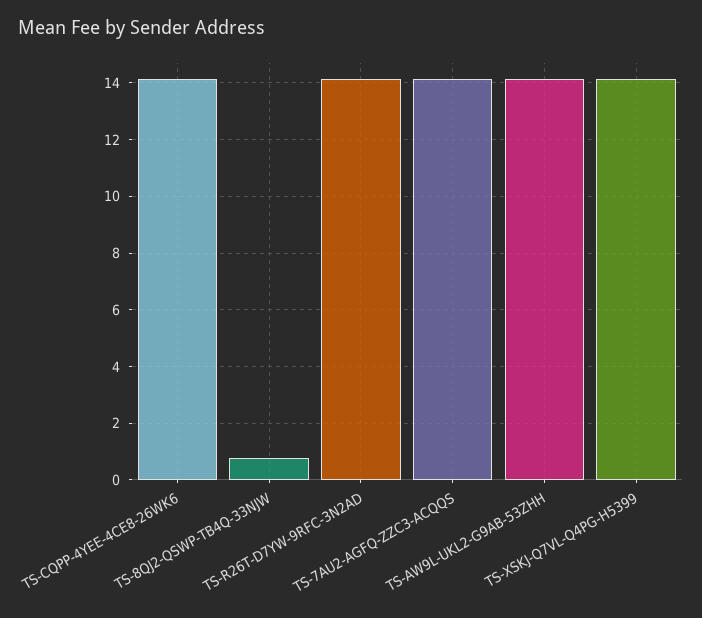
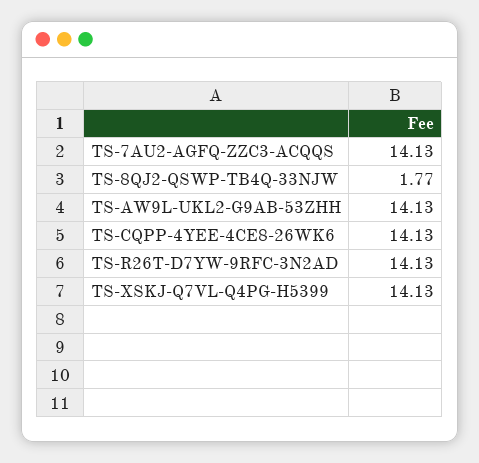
  {
    "TS-CQPP-4YEE-4CE8-26WK6": 14.13,
-   "TS-8QJ2-QSWP-TB4Q-33NJW": 0.75,
+   "TS-8QJ2-QSWP-TB4Q-33NJW": 1.77,
    "TS-R26T-D7YW-9RFC-3N2AD": 14.13,
    "TS-7AU2-AGFQ-ZZC3-ACQQS": 14.13,
    "TS-AW9L-UKL2-G9AB-53ZHH": 14.13,
    "TS-XSKJ-Q7VL-Q4PG-H5399": 14.13
  }

